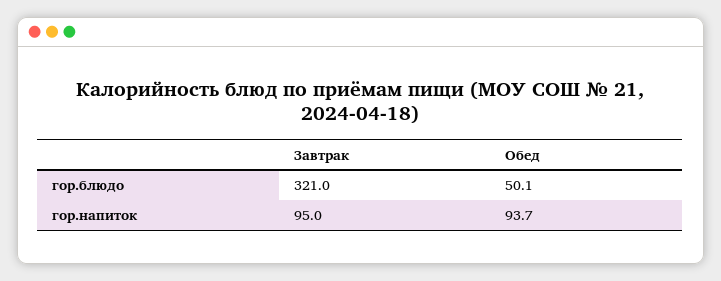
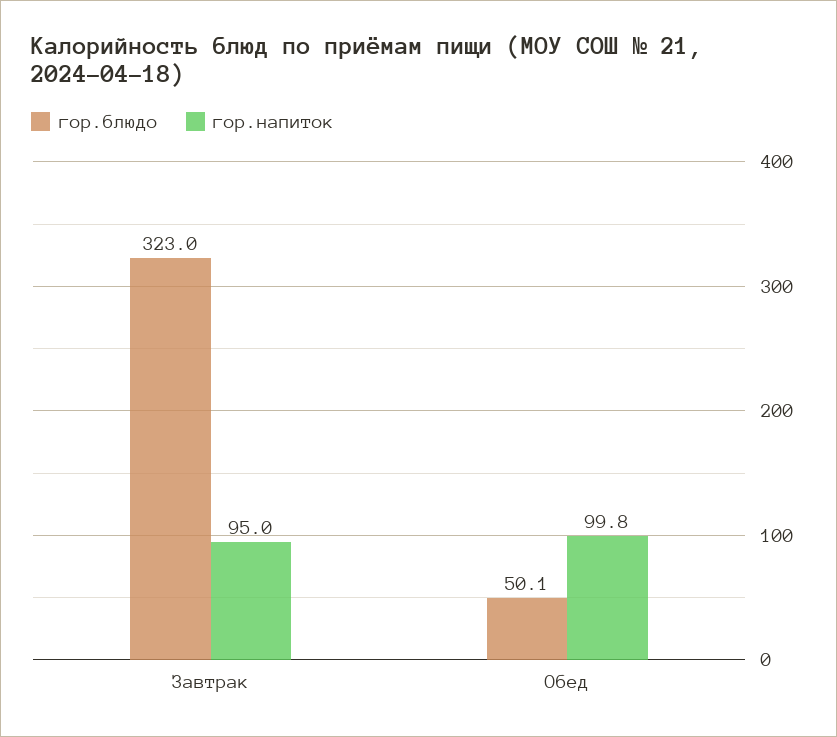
  {
    "гор.блюдо": {
-     "Завтрак": 321,
+     "Завтрак": 323,
      "Обед": 50.1
    },
    "гор.напиток": {
      "Завтрак": 95,
-     "Обед": 93.7
+     "Обед": 99.8
    }
  }

